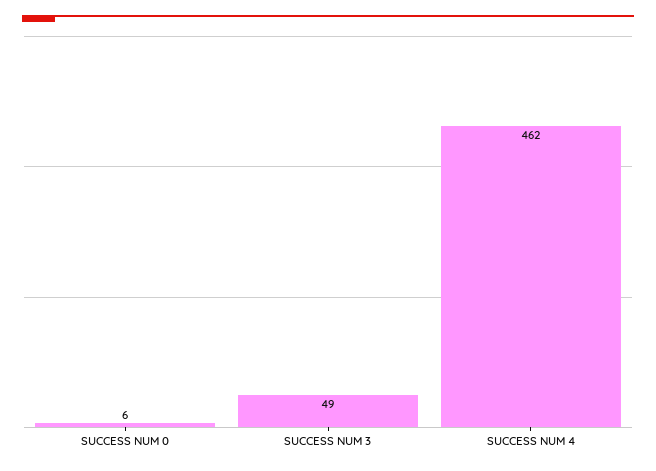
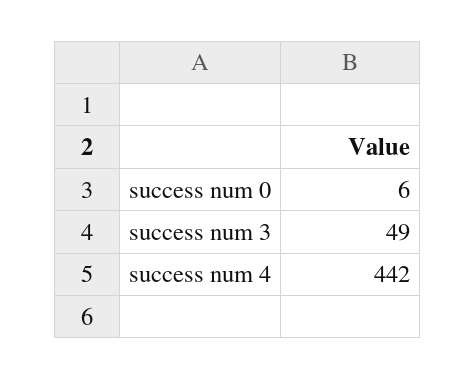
  {
    "SUCCESS NUM 0": 6,
    "SUCCESS NUM 3": 49,
-   "SUCCESS NUM 4": 462
+   "SUCCESS NUM 4": 442
  }

